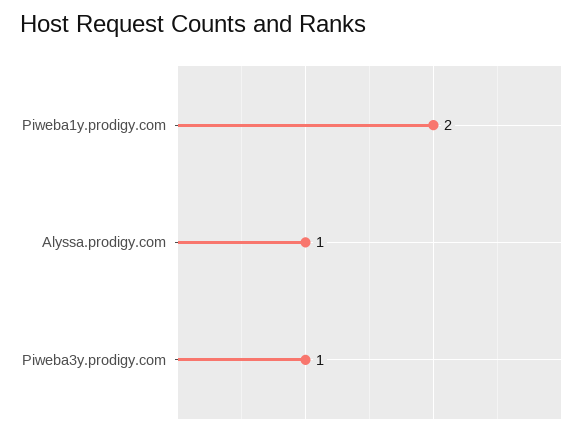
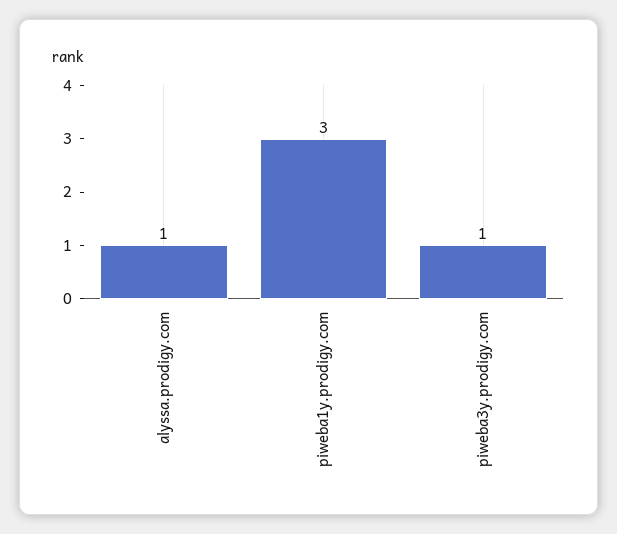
  {
-   "Piweba1y.prodigy.com": 2,
+   "Piweba1y.prodigy.com": 3,
    "Alyssa.prodigy.com": 1,
    "Piweba3y.prodigy.com": 1
  }

